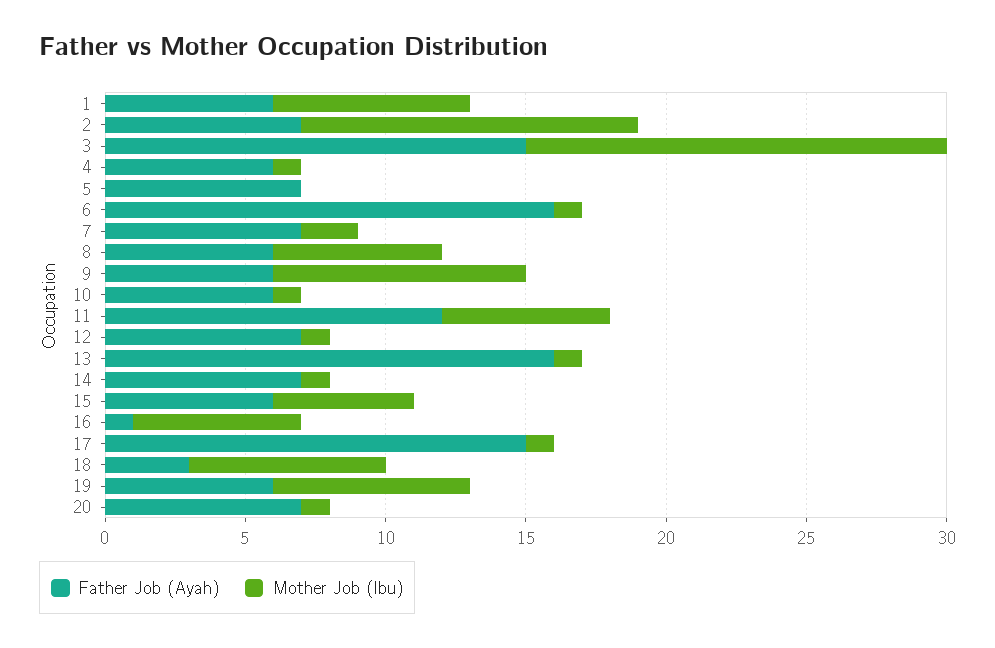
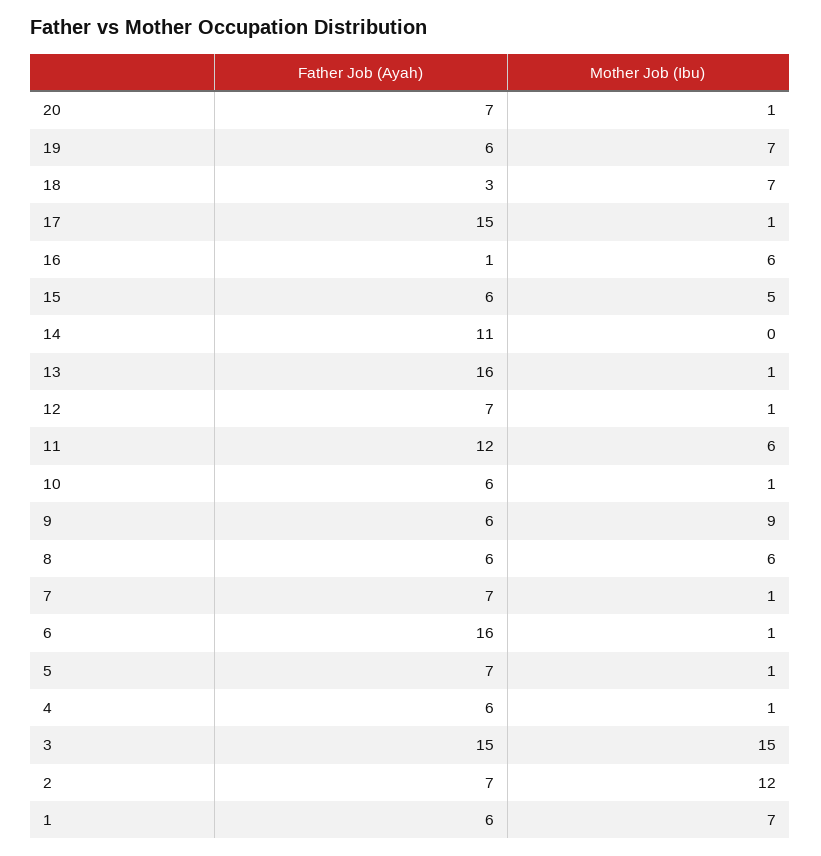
  {
    "Father Job (Ayah)": {
      "1": 6,
      "2": 7,
      "3": 15,
      "4": 6,
      "5": 7,
      "6": 16,
      "7": 7,
      "8": 6,
      "9": 6,
      "10": 6,
      "11": 12,
      "12": 7,
      "13": 16,
-     "14": 7,
+     "14": 11,
      "15": 6,
      "16": 1,
      "17": 15,
      "18": 3,
      "19": 6,
      "20": 7
    },
    "Mother Job (Ibu)": {
      "1": 7,
      "2": 12,
      "3": 15,
      "4": 1,
-     "5": 0,
+     "5": 1,
      "6": 1,
-     "7": 2,
+     "7": 1,
      "8": 6,
      "9": 9,
      "10": 1,
      "11": 6,
      "12": 1,
      "13": 1,
-     "14": 1,
+     "14": 0,
      "15": 5,
      "16": 6,
      "17": 1,
      "18": 7,
      "19": 7,
      "20": 1
    }
  }

